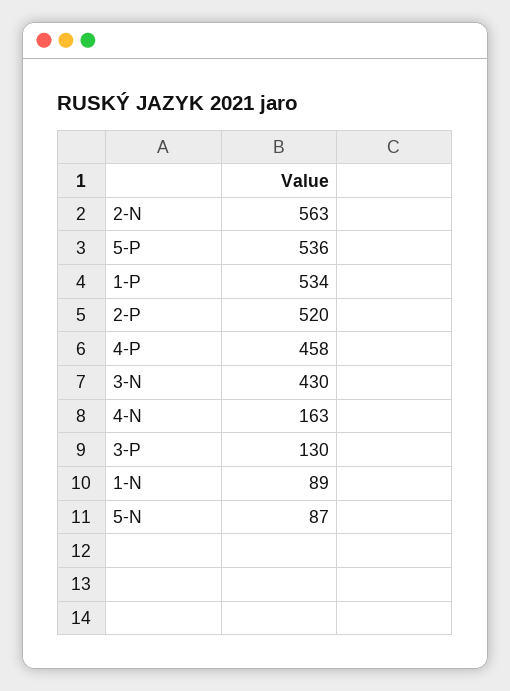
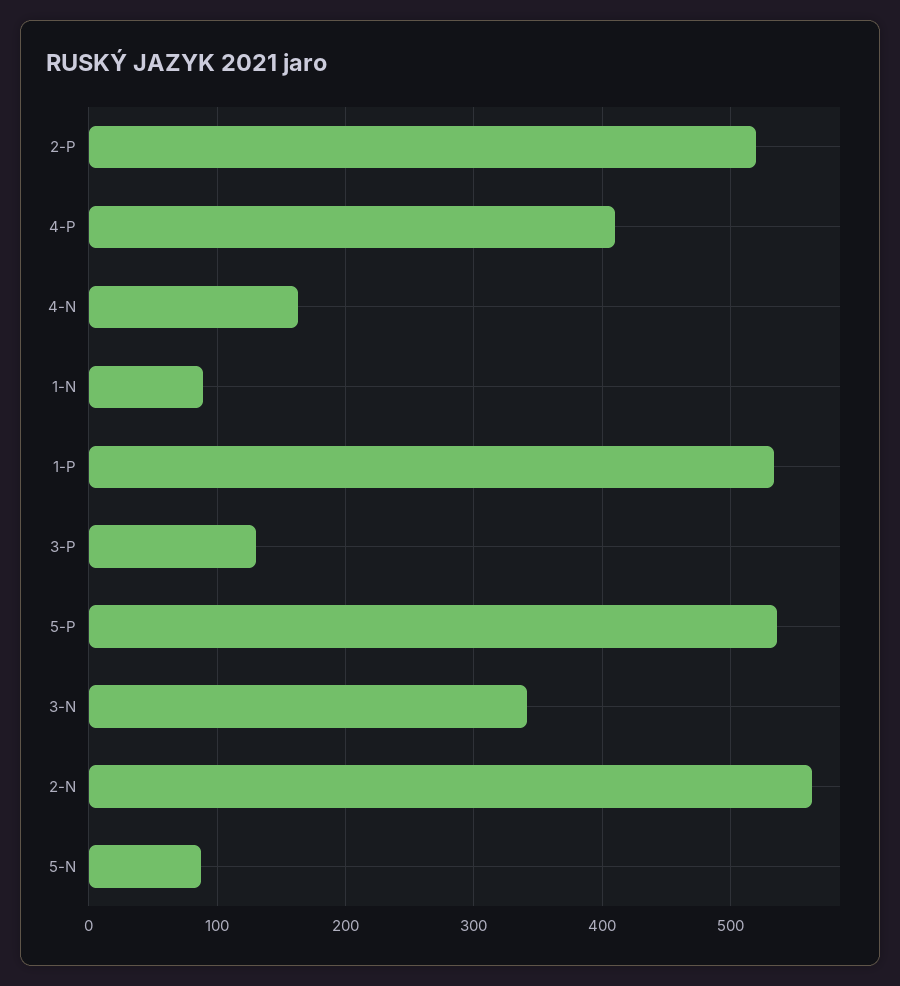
  {
    "2-N": 563,
    "5-P": 536,
    "1-P": 534,
    "2-P": 520,
-   "4-P": 458,
+   "4-P": 410,
-   "3-N": 430,
+   "3-N": 340,
    "4-N": 163,
    "3-P": 130,
    "1-N": 89,
    "5-N": 87
  }

